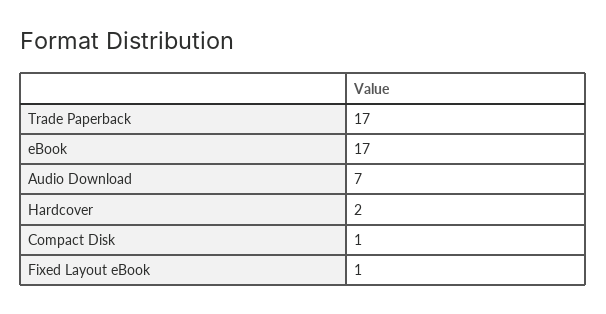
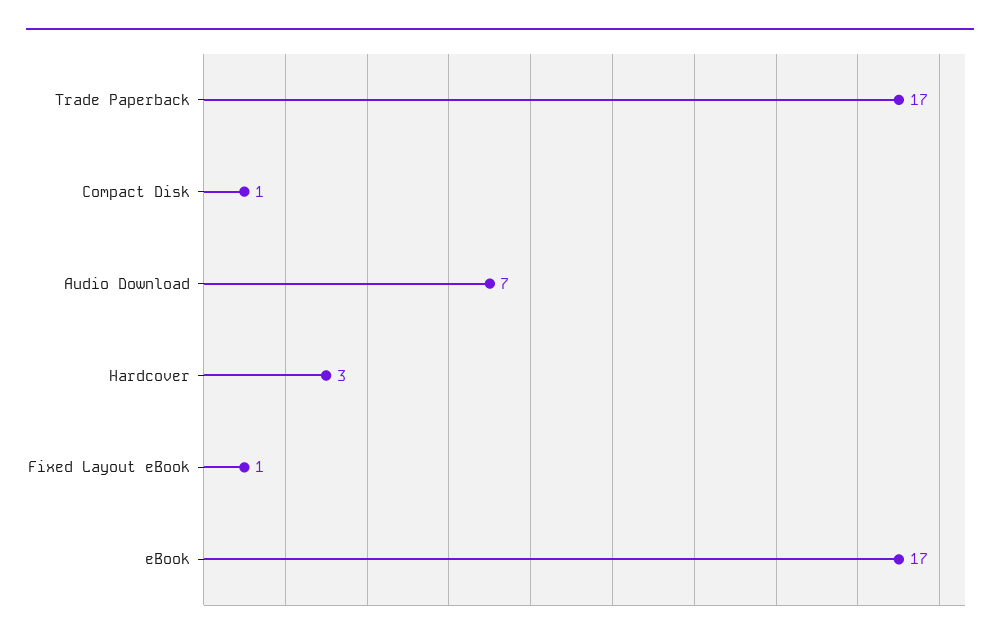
  {
    "Trade Paperback": 17,
    "eBook": 17,
    "Audio Download": 7,
-   "Hardcover": 2,
+   "Hardcover": 3,
    "Compact Disk": 1,
    "Fixed Layout eBook": 1
  }

